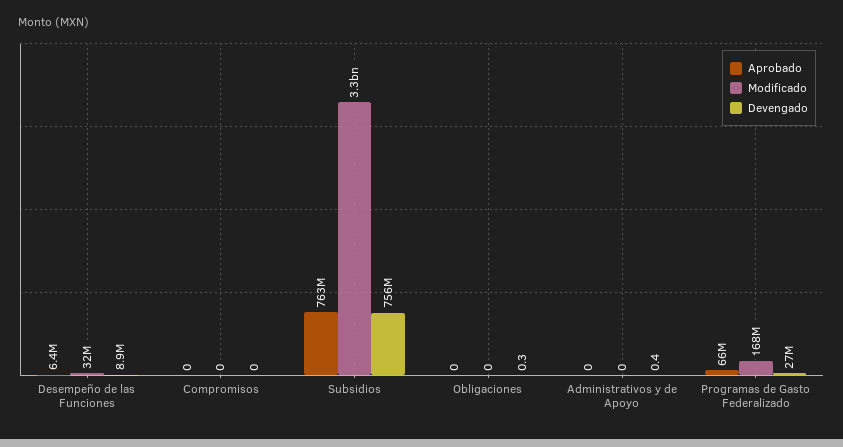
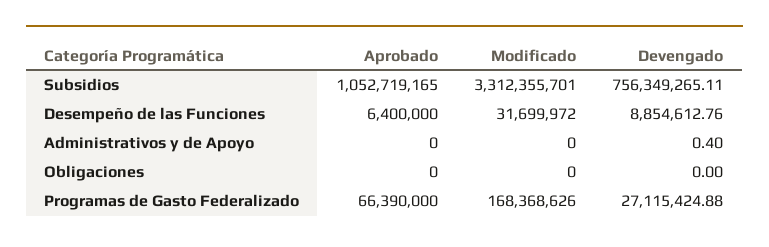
  {
    "Aprobado": {
      "Desempeño de las Funciones": 6400000,
-     "Compromisos": 0,
-     "Subsidios": 763000000,
+     "Subsidios": 1052719165,
      "Obligaciones": 0,
      "Administrativos y de Apoyo": 0,
      "Programas de Gasto Federalizado": 66390000
    },
    "Modificado": {
      "Desempeño de las Funciones": 31699972,
-     "Compromisos": 0,
      "Subsidios": 3312355701,
      "Obligaciones": 0,
      "Administrativos y de Apoyo": 0,
      "Programas de Gasto Federalizado": 168368626
    },
    "Devengado": {
      "Desempeño de las Funciones": 8854612.76,
-     "Compromisos": 0,
      "Subsidios": 756349265.11,
-     "Obligaciones": 0.3,
+     "Obligaciones": 0,
      "Administrativos y de Apoyo": 0.4,
      "Programas de Gasto Federalizado": 27115424.88
    }
  }

